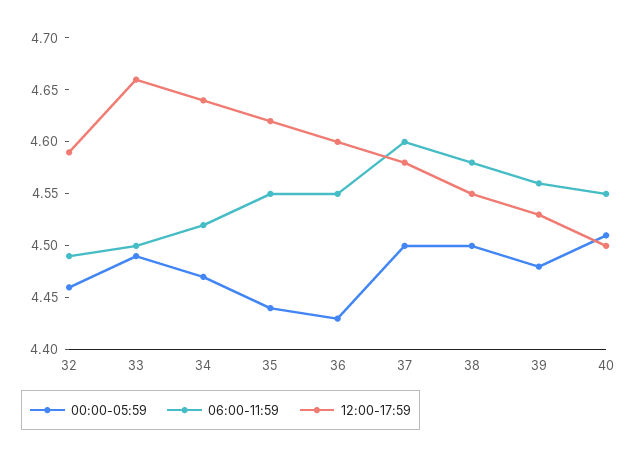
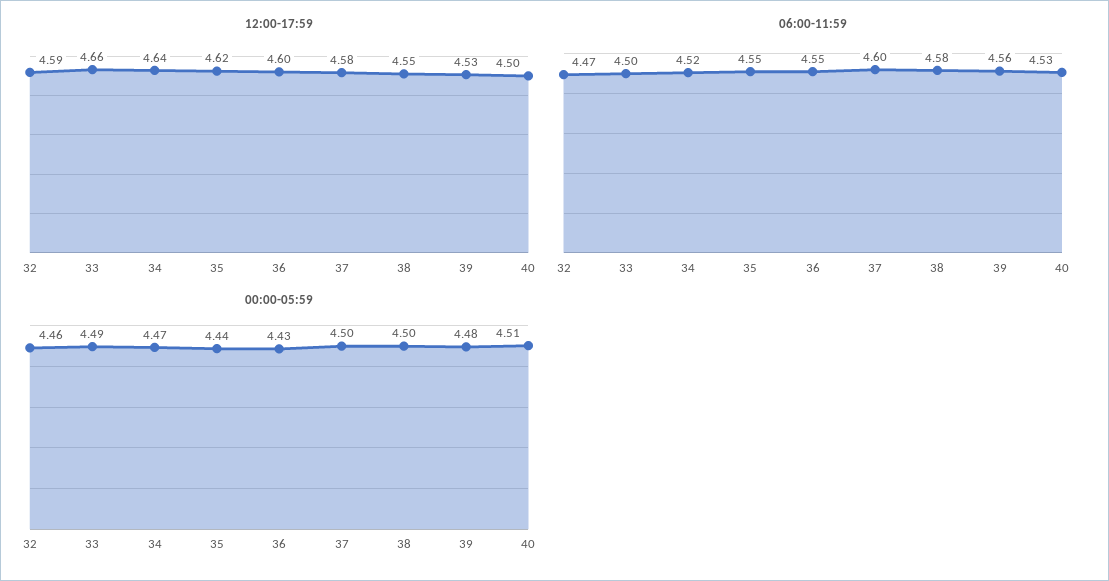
  {
    "00:00-05:59": {
      "32": 4.46,
      "33": 4.49,
      "34": 4.47,
      "35": 4.44,
      "36": 4.43,
      "37": 4.5,
      "38": 4.5,
      "39": 4.48,
      "40": 4.51
    },
    "06:00-11:59": {
-     "32": 4.49,
+     "32": 4.47,
      "33": 4.5,
      "34": 4.52,
      "35": 4.55,
      "36": 4.55,
      "37": 4.6,
      "38": 4.58,
      "39": 4.56,
-     "40": 4.55
+     "40": 4.53
    },
    "12:00-17:59": {
      "32": 4.59,
      "33": 4.66,
      "34": 4.64,
      "35": 4.62,
      "36": 4.6,
      "37": 4.58,
      "38": 4.55,
      "39": 4.53,
      "40": 4.5
    }
  }

